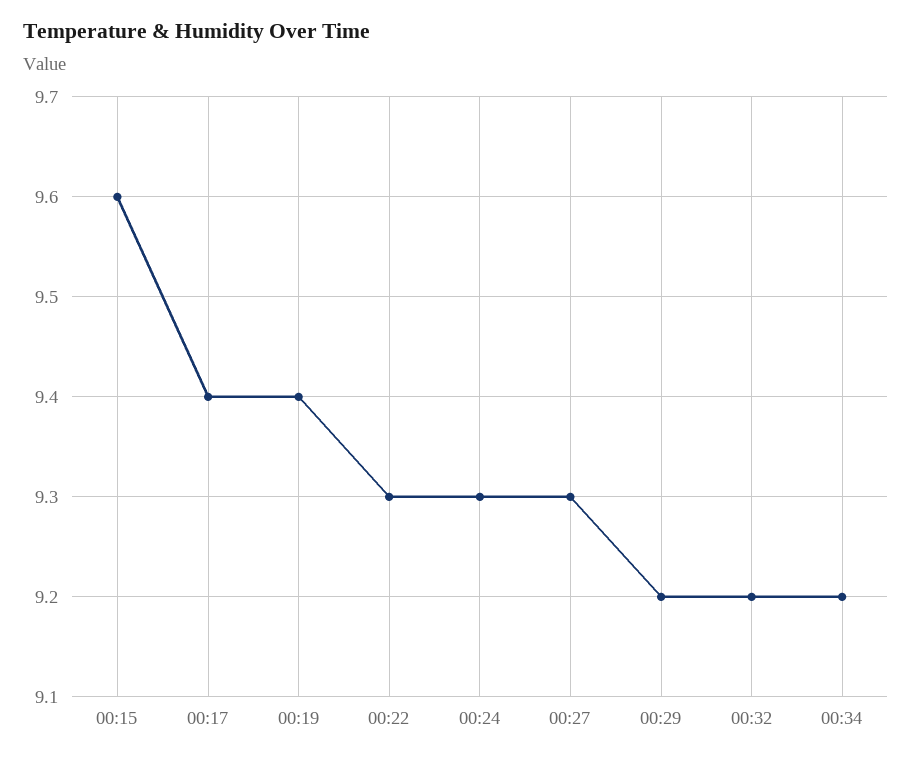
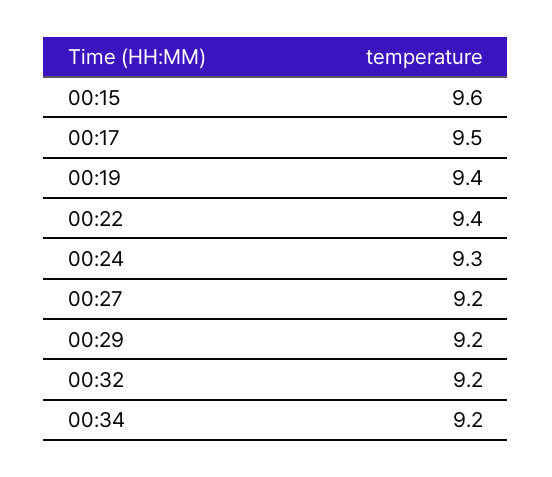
  {
    "00:15": 9.6,
-   "00:17": 9.4,
+   "00:17": 9.5,
    "00:19": 9.4,
-   "00:22": 9.3,
+   "00:22": 9.4,
    "00:24": 9.3,
-   "00:27": 9.3,
+   "00:27": 9.2,
    "00:29": 9.2,
    "00:32": 9.2,
    "00:34": 9.2
  }

